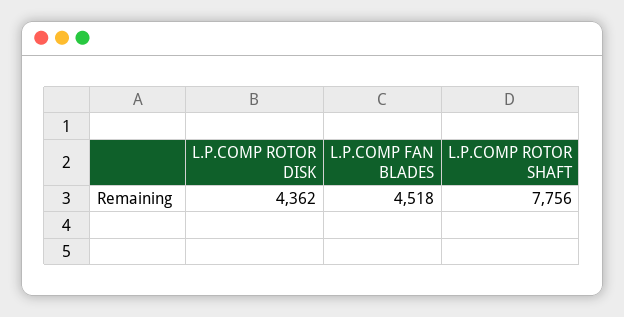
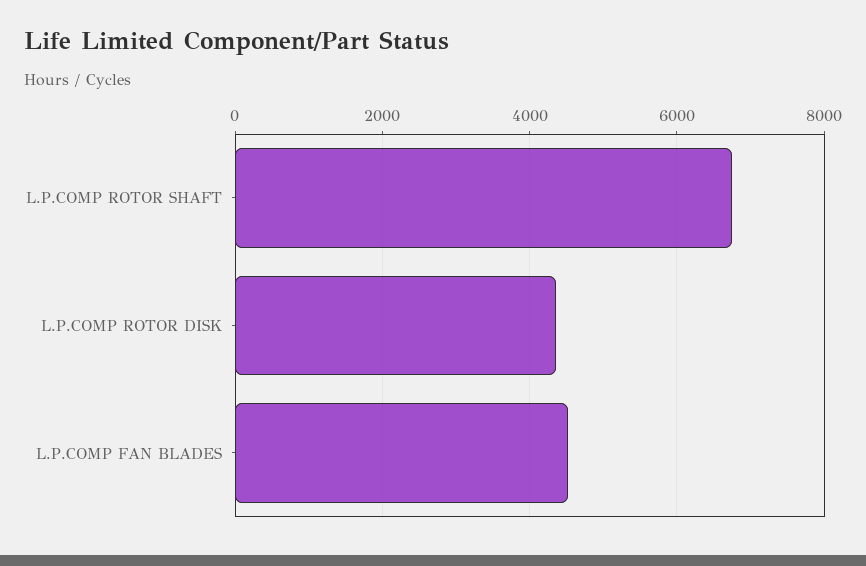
  {
    "L.P.COMP ROTOR DISK": 4362,
    "L.P.COMP FAN BLADES": 4518,
-   "L.P.COMP ROTOR SHAFT": 7756
+   "L.P.COMP ROTOR SHAFT": 6800
  }

